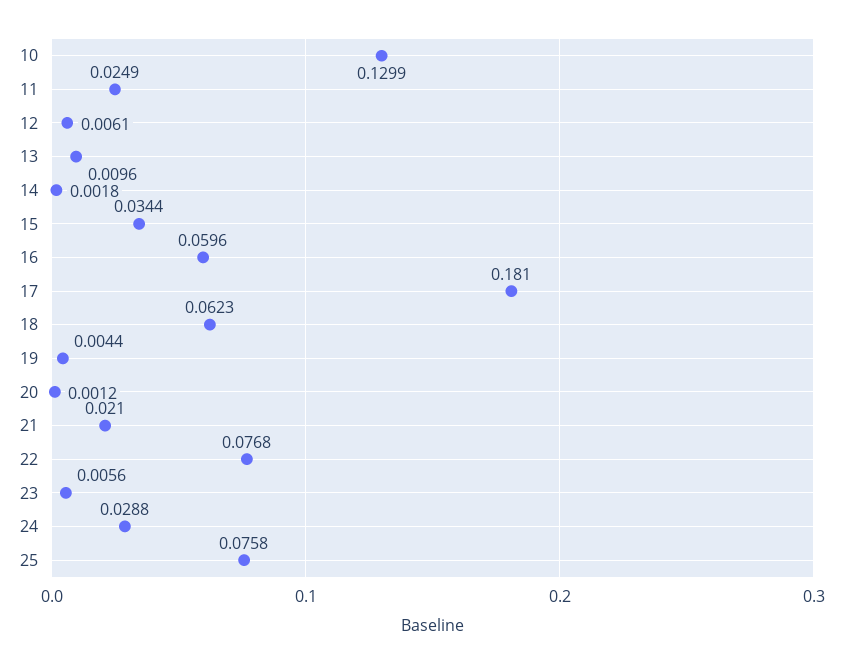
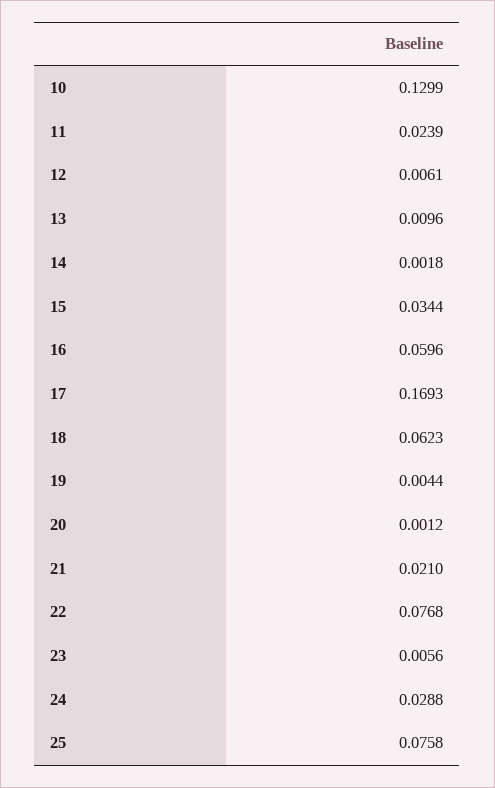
  {
    "10": 0.1299,
-   "11": 0.0249,
+   "11": 0.0239,
    "12": 0.0061,
    "13": 0.0096,
    "14": 0.0018,
    "15": 0.0344,
    "16": 0.0596,
-   "17": 0.181,
+   "17": 0.1693,
    "18": 0.0623,
    "19": 0.0044,
    "20": 0.0012,
    "21": 0.021,
    "22": 0.0768,
    "23": 0.0056,
    "24": 0.0288,
    "25": 0.0758
  }

